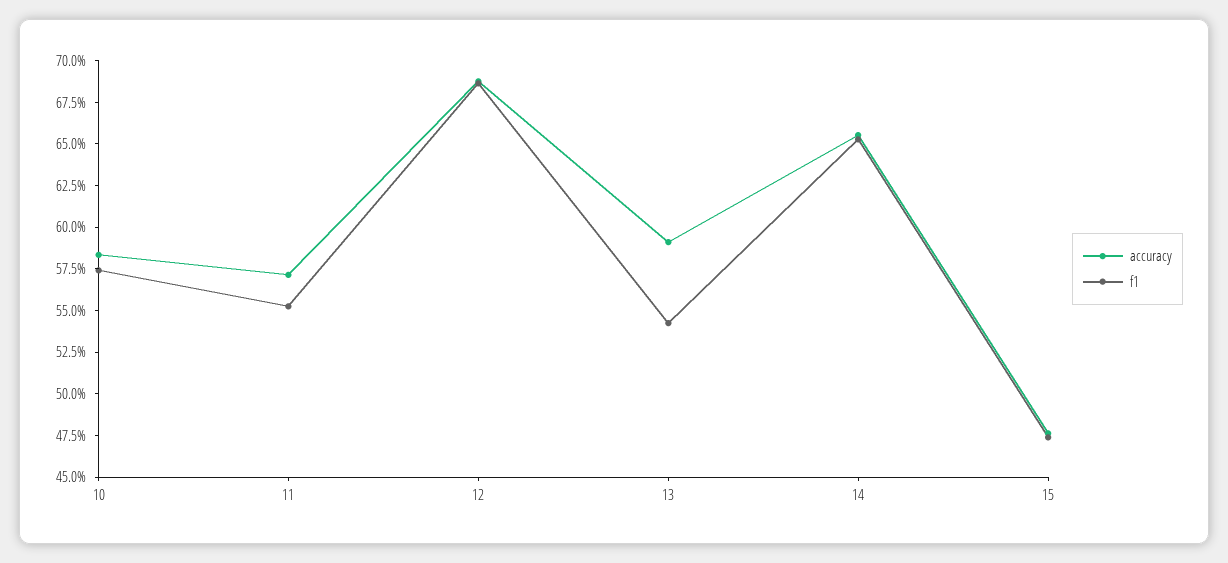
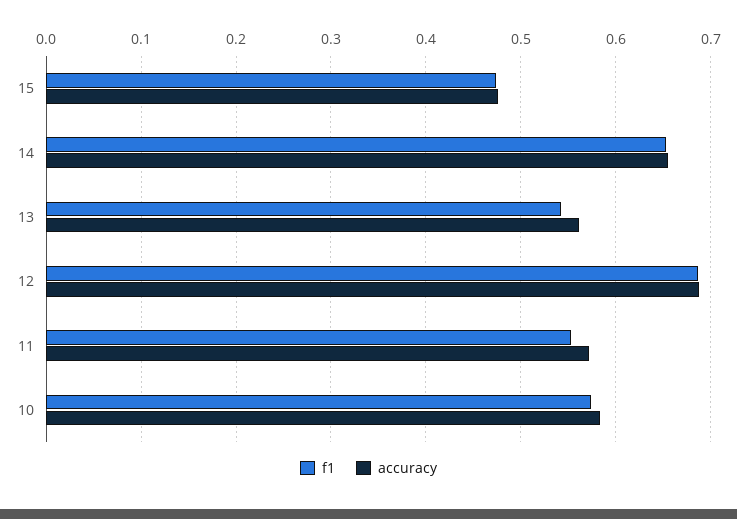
  {
    "accuracy": {
      "10": 0.585,
      "11": 0.57,
      "12": 0.69,
-     "13": 0.59,
+     "13": 0.56,
      "14": 0.655,
      "15": 0.475
    },
    "f1": {
      "10": 0.575,
      "11": 0.55,
      "12": 0.685,
      "13": 0.54,
      "14": 0.655,
      "15": 0.475
    }
  }

